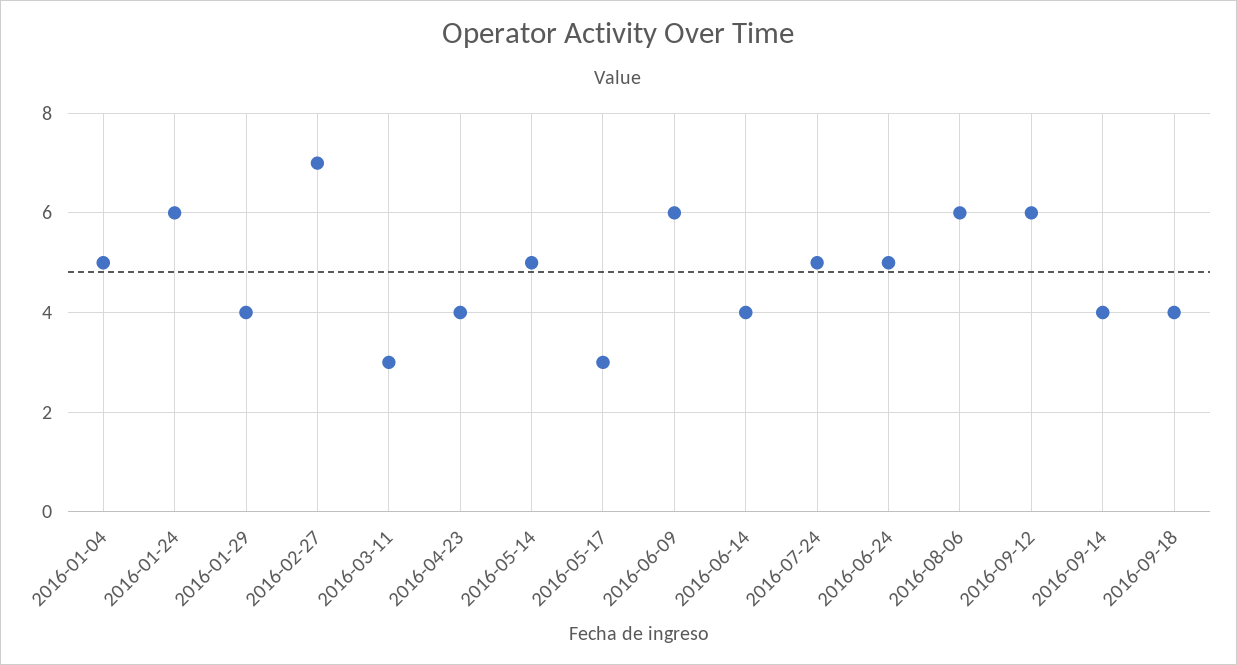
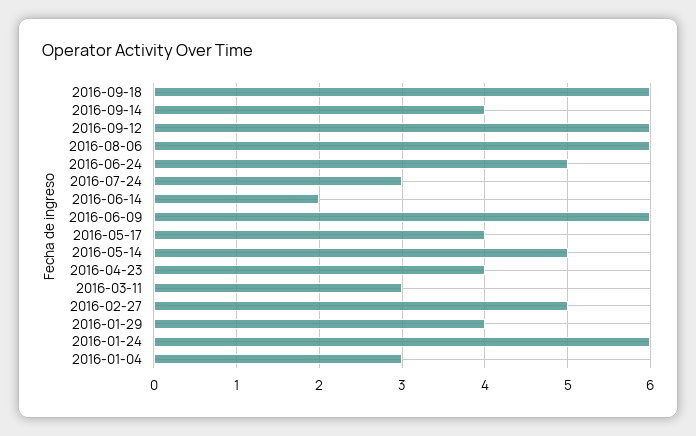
  {
-   "2016-01-04": 5,
+   "2016-01-04": 3,
    "2016-01-24": 6,
    "2016-01-29": 4,
-   "2016-02-27": 7,
+   "2016-02-27": 5,
    "2016-03-11": 3,
    "2016-04-23": 4,
    "2016-05-14": 5,
-   "2016-05-17": 3,
+   "2016-05-17": 4,
    "2016-06-09": 6,
-   "2016-06-14": 4,
+   "2016-06-14": 2,
-   "2016-07-24": 5,
+   "2016-07-24": 3,
    "2016-06-24": 5,
    "2016-08-06": 6,
    "2016-09-12": 6,
    "2016-09-14": 4,
-   "2016-09-18": 4
+   "2016-09-18": 6
  }

